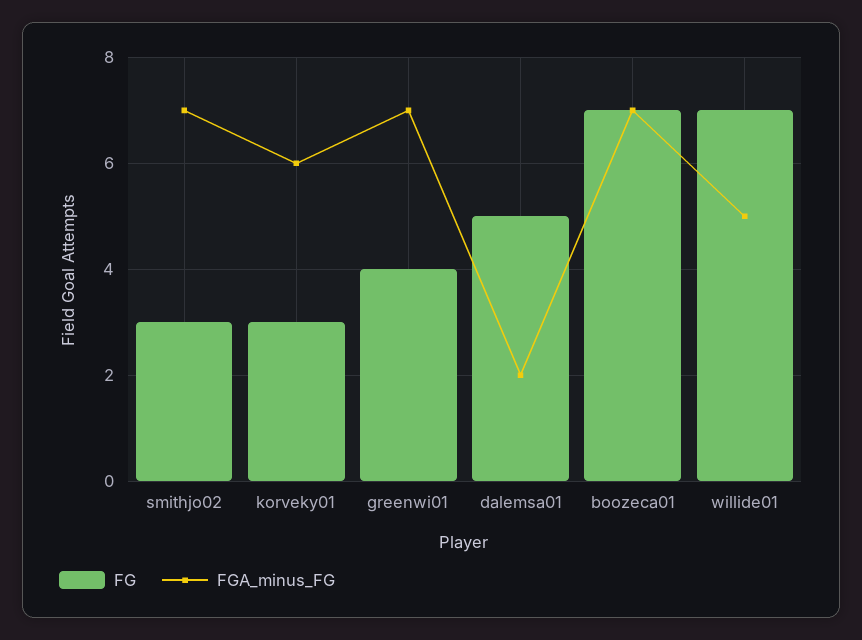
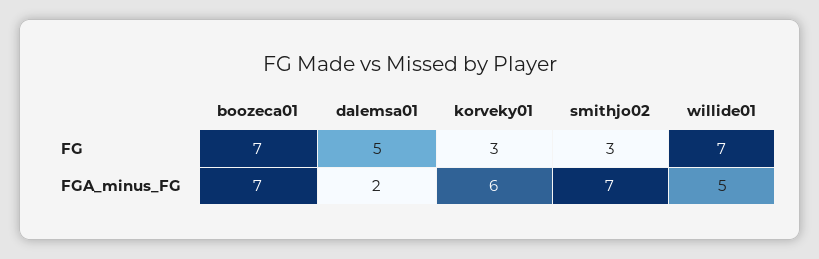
  {
    "FG": {
      "smithjo02": 3,
      "korveky01": 3,
-     "greenwi01": 4,
      "dalemsa01": 5,
      "boozeca01": 7,
      "willide01": 7
    },
    "FGA_minus_FG": {
      "smithjo02": 7,
      "korveky01": 6,
-     "greenwi01": 7,
      "dalemsa01": 2,
      "boozeca01": 7,
      "willide01": 5
    }
  }

